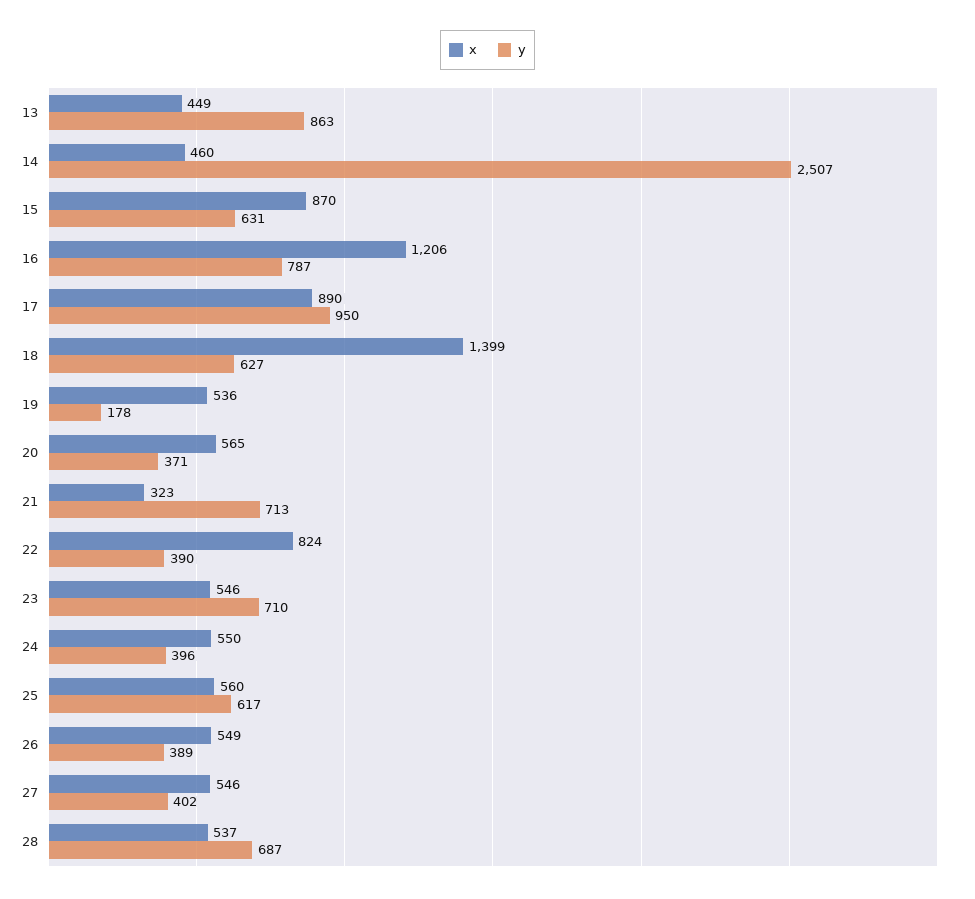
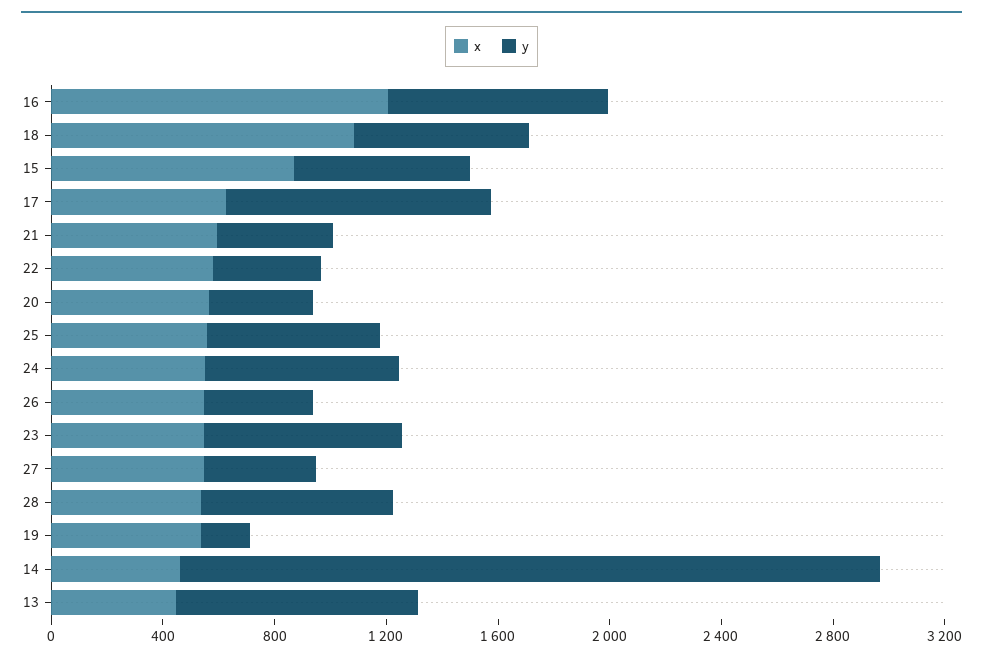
  {
    "x": {
      "13": 449,
      "14": 460,
      "15": 870,
      "16": 1206,
-     "17": 890,
+     "17": 600,
-     "18": 1399,
+     "18": 1100,
      "19": 536,
      "20": 565,
-     "21": 323,
+     "21": 600,
-     "22": 824,
+     "22": 600,
      "23": 546,
      "24": 550,
      "25": 560,
      "26": 549,
      "27": 546,
      "28": 537
    },
    "y": {
      "13": 863,
      "14": 2507,
      "15": 631,
      "16": 787,
      "17": 950,
      "18": 627,
      "19": 178,
      "20": 371,
-     "21": 713,
+     "21": 400,
      "22": 390,
      "23": 710,
-     "24": 396,
+     "24": 700,
      "25": 617,
      "26": 389,
      "27": 402,
      "28": 687
    }
  }

